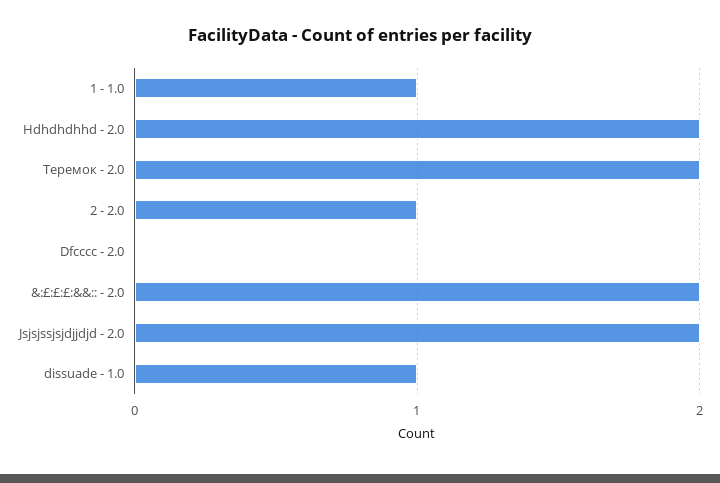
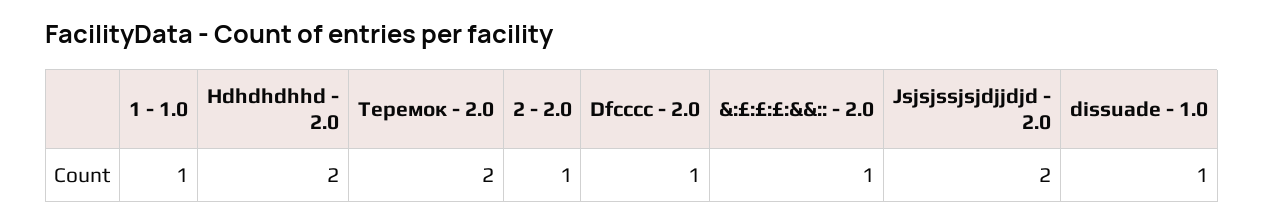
  {
    "1 - 1.0": 1,
    "Hdhdhdhhd - 2.0": 2,
    "Теремок - 2.0": 2,
    "2 - 2.0": 1,
-   "Dfcccc - 2.0": 0,
+   "Dfcccc - 2.0": 1,
-   "&:£:£:£:&&:: - 2.0": 2,
+   "&:£:£:£:&&:: - 2.0": 1,
    "Jsjsjssjsjdjjdjd - 2.0": 2,
    "dissuade - 1.0": 1
  }

